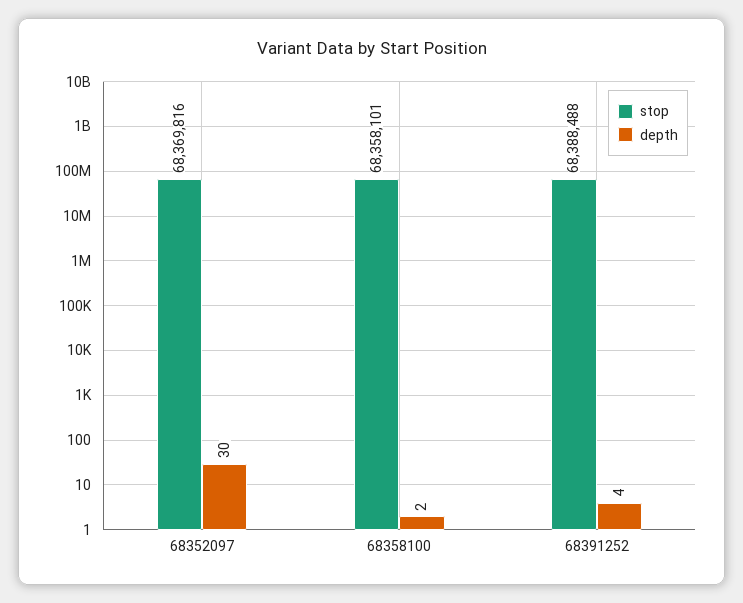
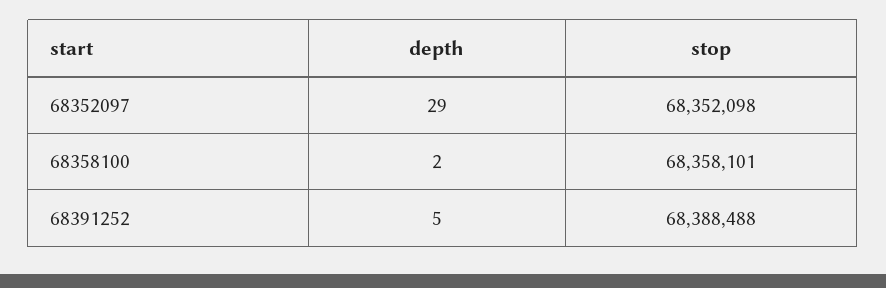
  {
    "stop": {
-     "68352097": 68369816,
+     "68352097": 68352098,
      "68358100": 68358101,
      "68391252": 68388488
    },
    "depth": {
-     "68352097": 30,
+     "68352097": 29,
      "68358100": 2,
-     "68391252": 4
+     "68391252": 5
    }
  }

